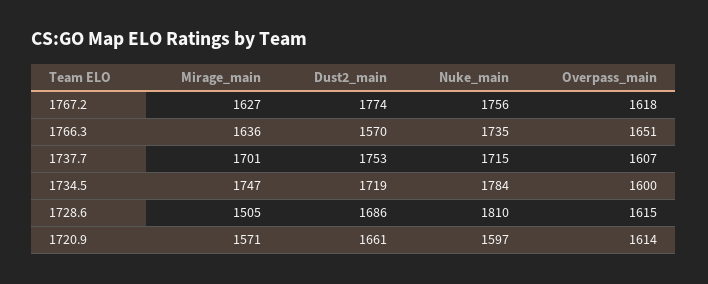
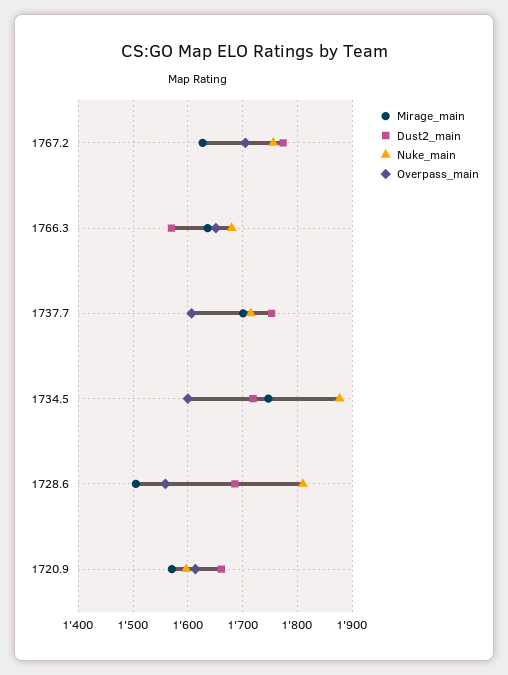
  {
    "Mirage_main": {
      "1767.2": 1627,
      "1766.3": 1636,
      "1737.7": 1701,
      "1734.5": 1747,
      "1728.6": 1505,
      "1720.9": 1571
    },
    "Dust2_main": {
      "1767.2": 1774,
      "1766.3": 1570,
      "1737.7": 1753,
      "1734.5": 1719,
      "1728.6": 1686,
      "1720.9": 1661
    },
    "Nuke_main": {
      "1767.2": 1756,
-     "1766.3": 1735,
+     "1766.3": 1680,
      "1737.7": 1715,
-     "1734.5": 1784,
+     "1734.5": 1880,
      "1728.6": 1810,
      "1720.9": 1597
    },
    "Overpass_main": {
-     "1767.2": 1618,
+     "1767.2": 1700,
      "1766.3": 1651,
      "1737.7": 1607,
      "1734.5": 1600,
-     "1728.6": 1615,
+     "1728.6": 1560,
      "1720.9": 1614
    }
  }

